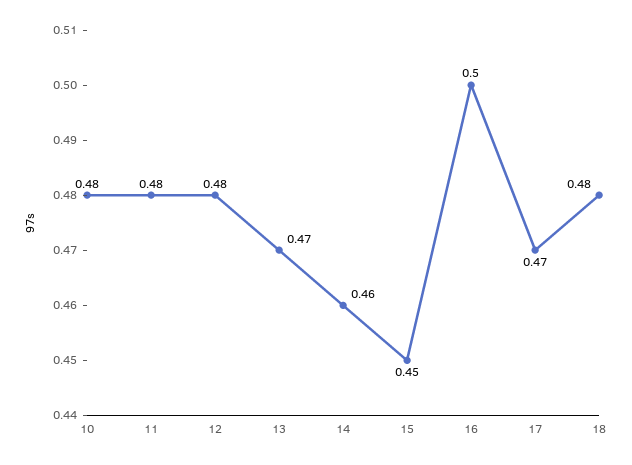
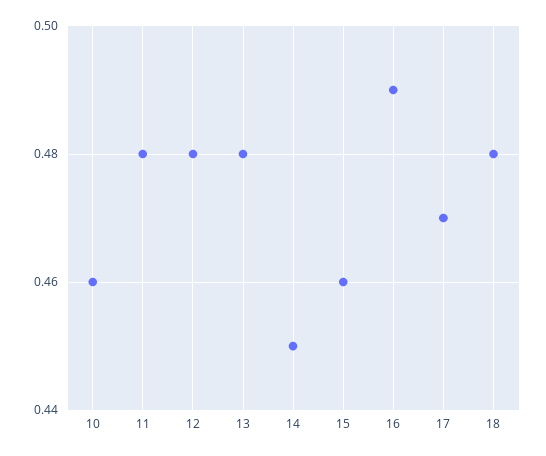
  {
-   "10": 0.48,
+   "10": 0.46,
    "11": 0.48,
    "12": 0.48,
-   "13": 0.47,
+   "13": 0.48,
-   "14": 0.46,
+   "14": 0.45,
-   "15": 0.45,
+   "15": 0.46,
-   "16": 0.5,
+   "16": 0.49,
    "17": 0.47,
    "18": 0.48
  }

